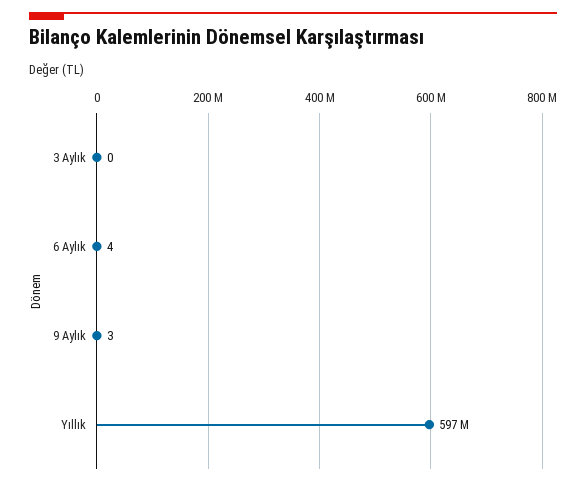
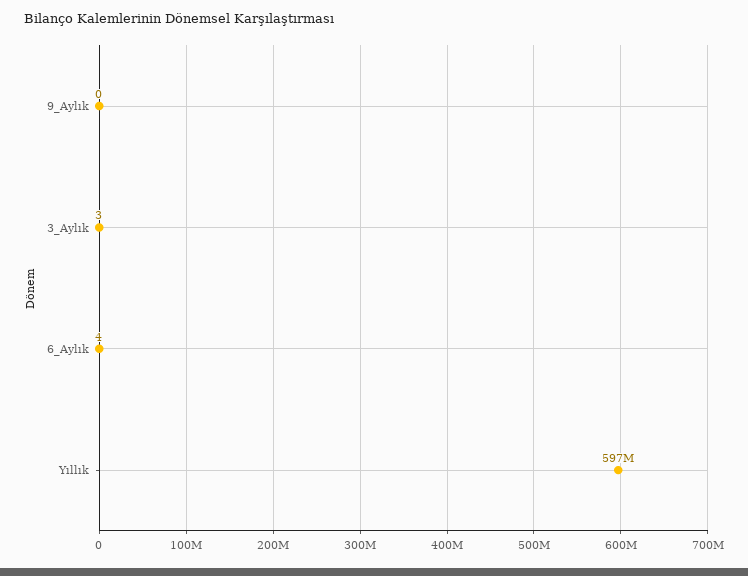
  {
-   "3 Aylık": 0,
+   "3 Aylık": 3,
    "6 Aylık": 4,
-   "9 Aylık": 3,
+   "9 Aylık": 0,
    "Yıllık": 597000000
  }

